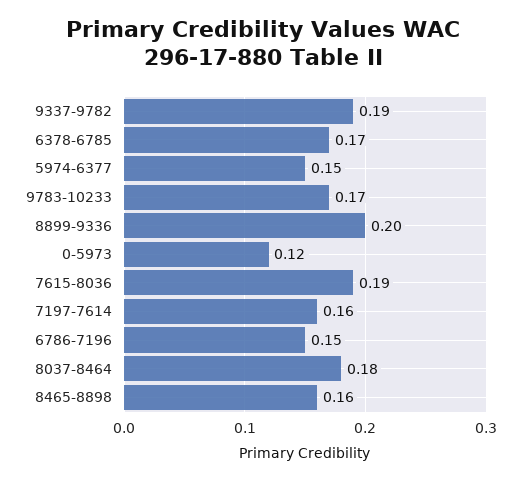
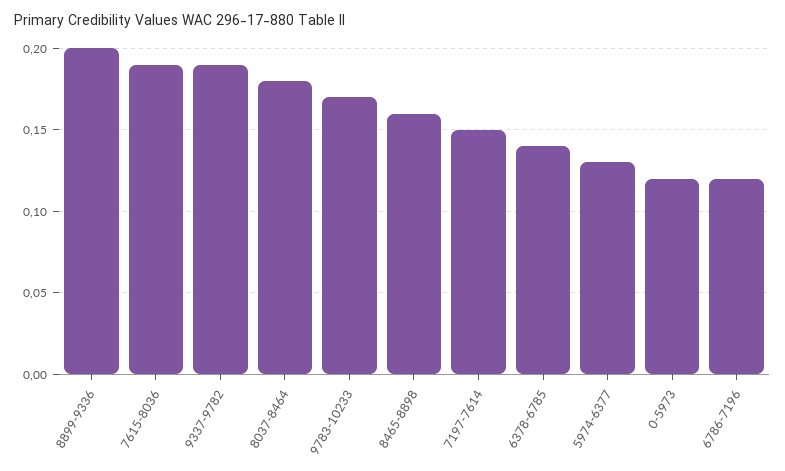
  {
    "9337-9782": 0.19,
-   "6378-6785": 0.17,
+   "6378-6785": 0.14,
-   "5974-6377": 0.15,
+   "5974-6377": 0.13,
    "9783-10233": 0.17,
    "8899-9336": 0.2,
    "0-5973": 0.12,
    "7615-8036": 0.19,
-   "7197-7614": 0.16,
+   "7197-7614": 0.15,
-   "6786-7196": 0.15,
+   "6786-7196": 0.12,
    "8037-8464": 0.18,
    "8465-8898": 0.16
  }

